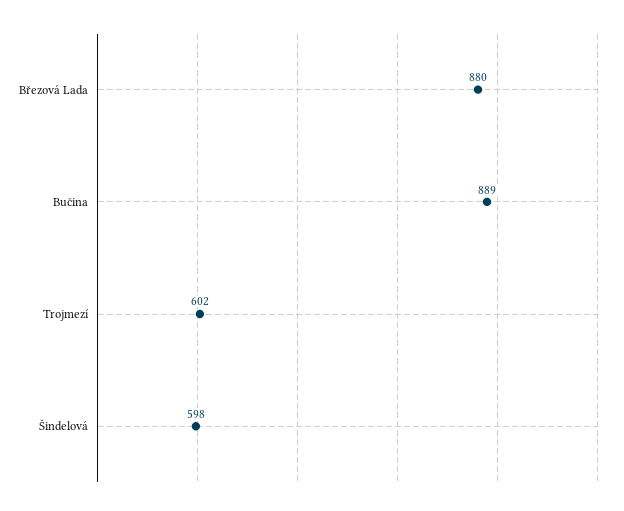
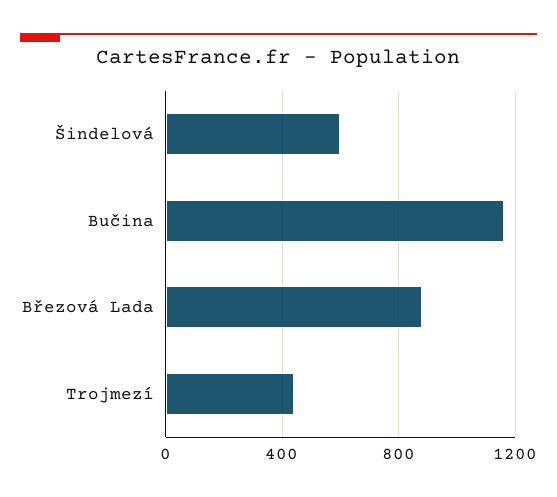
  {
    "Březová Lada": 880,
-   "Bučina": 889,
+   "Bučina": 1150,
-   "Trojmezí": 602,
+   "Trojmezí": 450,
    "Šindelová": 598
  }

